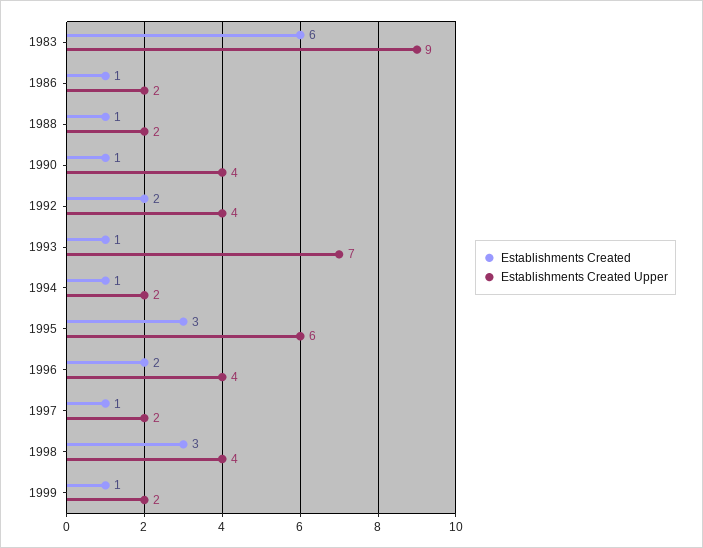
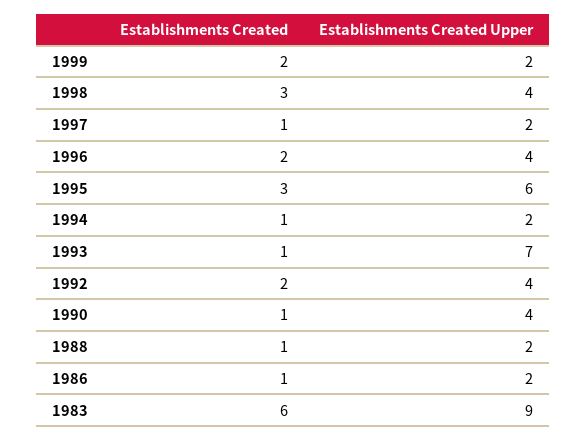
  {
    "Establishments Created": {
      "1983": 6,
      "1986": 1,
      "1988": 1,
      "1990": 1,
      "1992": 2,
      "1993": 1,
      "1994": 1,
      "1995": 3,
      "1996": 2,
      "1997": 1,
      "1998": 3,
-     "1999": 1
+     "1999": 2
    },
    "Establishments Created Upper": {
      "1983": 9,
      "1986": 2,
      "1988": 2,
      "1990": 4,
      "1992": 4,
      "1993": 7,
      "1994": 2,
      "1995": 6,
      "1996": 4,
      "1997": 2,
      "1998": 4,
      "1999": 2
    }
  }

